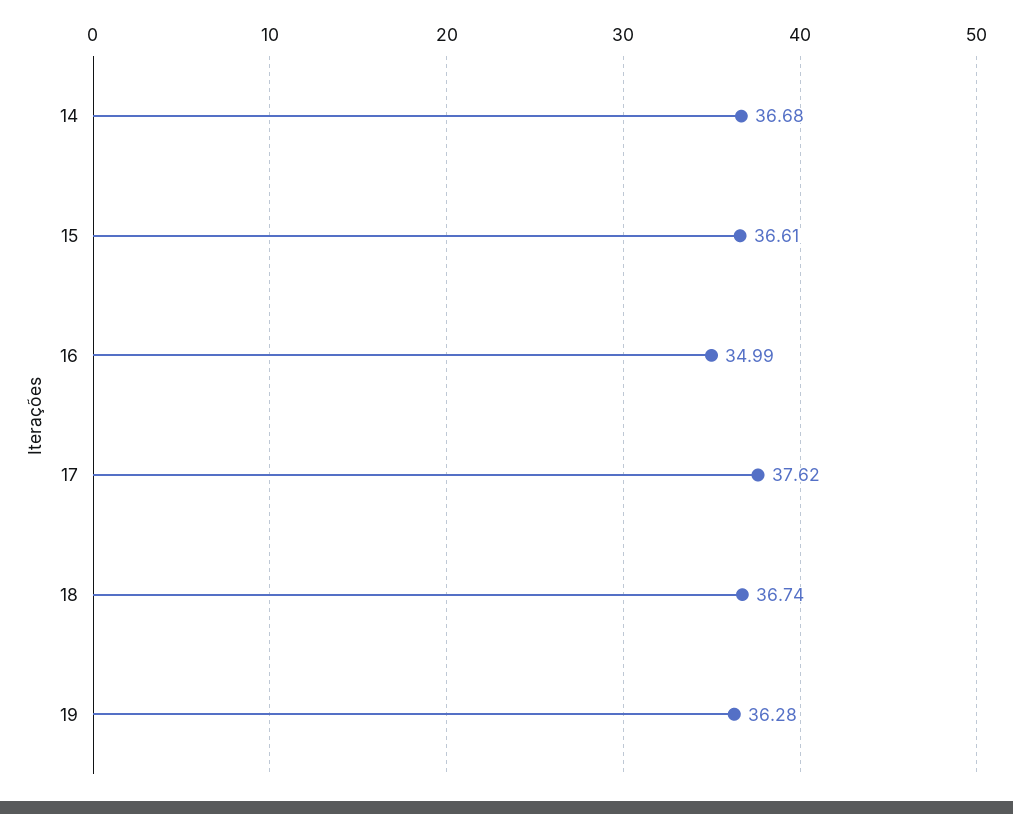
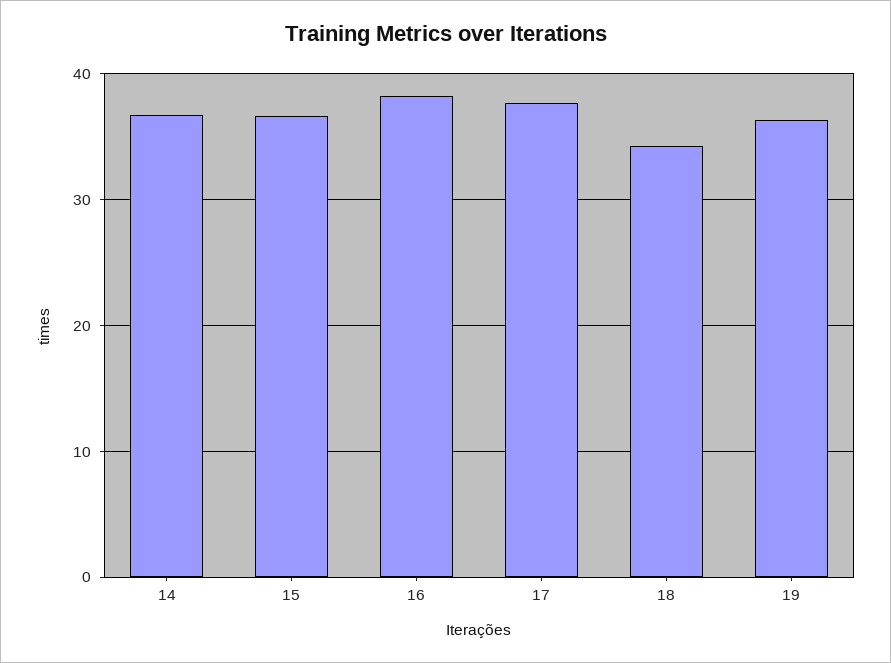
  {
    "14": 36.68,
    "15": 36.61,
-   "16": 34.99,
+   "16": 38,
    "17": 37.62,
-   "18": 36.74,
+   "18": 34,
    "19": 36.28
  }

